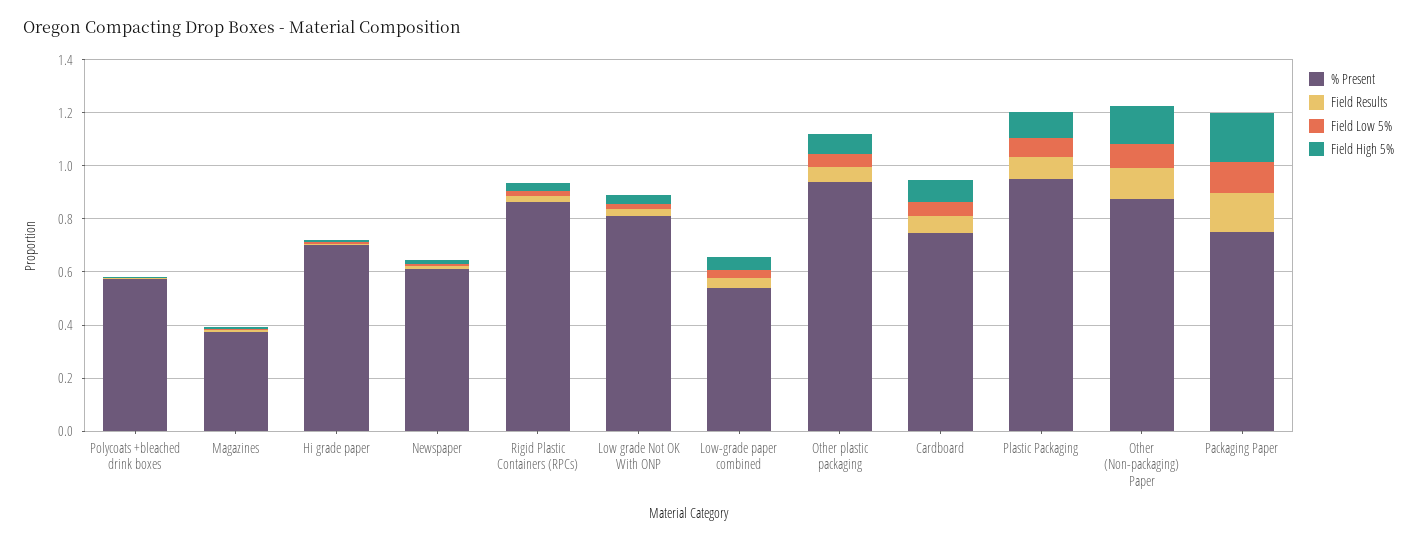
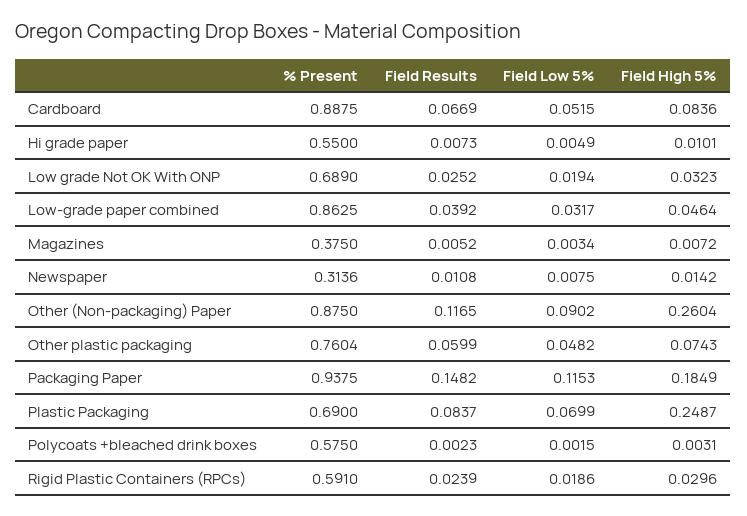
  {
    "% Present": {
      "Polycoats +bleached drink boxes": 0.575,
      "Magazines": 0.375,
-     "Hi grade paper": 0.7,
+     "Hi grade paper": 0.55,
-     "Newspaper": 0.6,
+     "Newspaper": 0.3136,
-     "Rigid Plastic Containers (RPCs)": 0.85,
+     "Rigid Plastic Containers (RPCs)": 0.591,
-     "Low grade Not OK With ONP": 0.8,
+     "Low grade Not OK With ONP": 0.689,
-     "Low-grade paper combined": 0.55,
+     "Low-grade paper combined": 0.8625,
-     "Other plastic packaging": 0.95,
+     "Other plastic packaging": 0.7604,
-     "Cardboard": 0.75,
+     "Cardboard": 0.8875,
-     "Plastic Packaging": 0.95,
+     "Plastic Packaging": 0.69,
      "Other (Non-packaging) Paper": 0.875,
-     "Packaging Paper": 0.75
+     "Packaging Paper": 0.9375
    },
    "Field Results": {
      "Polycoats +bleached drink boxes": 0.0023,
      "Magazines": 0.0052,
      "Hi grade paper": 0.0073,
      "Newspaper": 0.0108,
      "Rigid Plastic Containers (RPCs)": 0.0239,
      "Low grade Not OK With ONP": 0.0252,
      "Low-grade paper combined": 0.0392,
      "Other plastic packaging": 0.0599,
      "Cardboard": 0.0669,
      "Plastic Packaging": 0.0837,
      "Other (Non-packaging) Paper": 0.1165,
      "Packaging Paper": 0.1482
    },
    "Field Low 5%": {
      "Polycoats +bleached drink boxes": 0.0015,
      "Magazines": 0.0034,
      "Hi grade paper": 0.0049,
      "Newspaper": 0.0075,
      "Rigid Plastic Containers (RPCs)": 0.0186,
      "Low grade Not OK With ONP": 0.0194,
      "Low-grade paper combined": 0.0317,
      "Other plastic packaging": 0.0482,
      "Cardboard": 0.0515,
      "Plastic Packaging": 0.0699,
      "Other (Non-packaging) Paper": 0.0902,
      "Packaging Paper": 0.1153
    },
    "Field High 5%": {
      "Polycoats +bleached drink boxes": 0.0031,
      "Magazines": 0.0072,
      "Hi grade paper": 0.0101,
      "Newspaper": 0.0142,
      "Rigid Plastic Containers (RPCs)": 0.0296,
      "Low grade Not OK With ONP": 0.0323,
      "Low-grade paper combined": 0.0464,
      "Other plastic packaging": 0.0743,
      "Cardboard": 0.0836,
-     "Plastic Packaging": 0.1,
+     "Plastic Packaging": 0.2487,
-     "Other (Non-packaging) Paper": 0.15,
+     "Other (Non-packaging) Paper": 0.2604,
      "Packaging Paper": 0.1849
    }
  }

